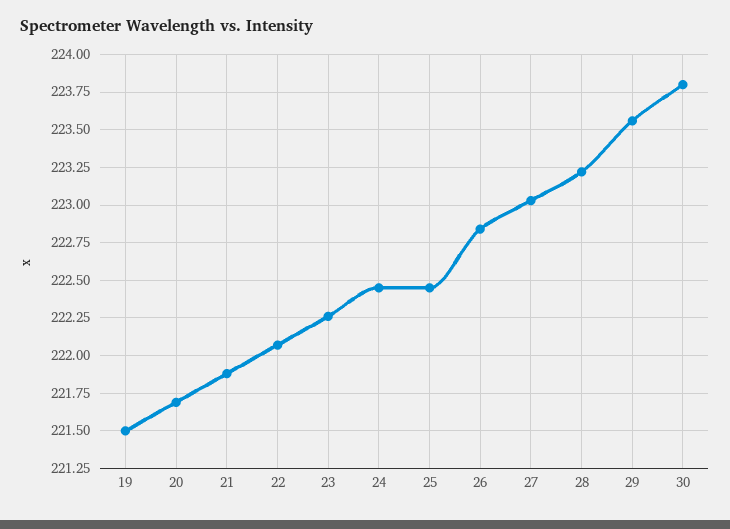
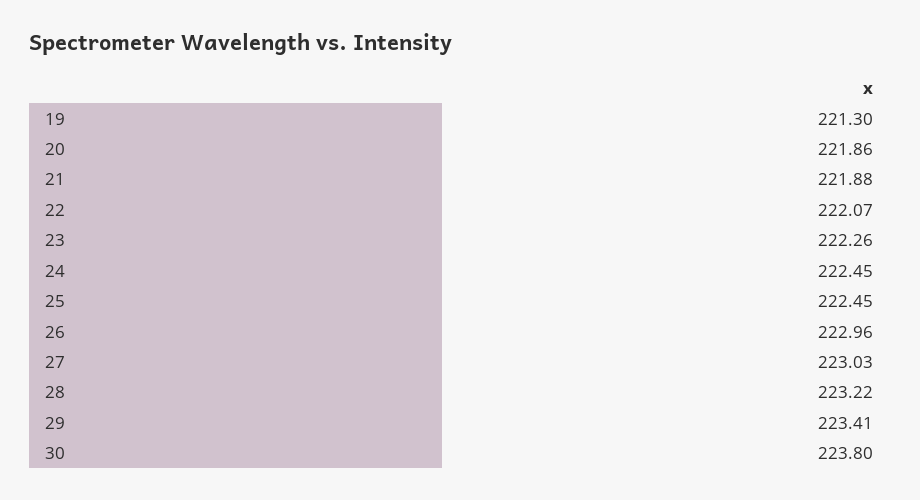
  {
-   "19": 221.5,
+   "19": 221.3,
-   "20": 221.7,
+   "20": 221.86,
    "21": 221.88,
    "22": 222.07,
    "23": 222.26,
    "24": 222.45,
    "25": 222.45,
-   "26": 222.85,
+   "26": 222.96,
    "27": 223.03,
    "28": 223.22,
-   "29": 223.55,
+   "29": 223.41,
    "30": 223.8
  }

